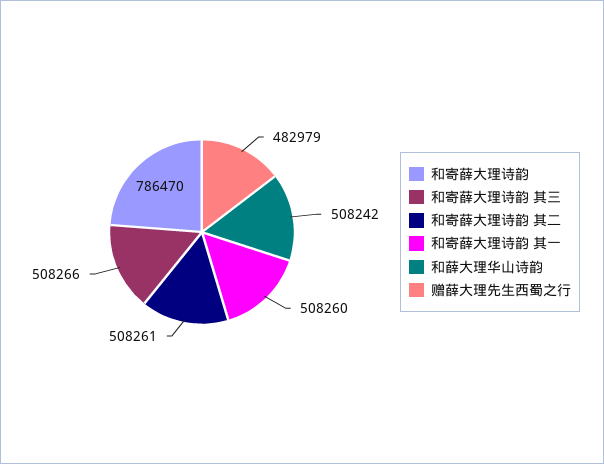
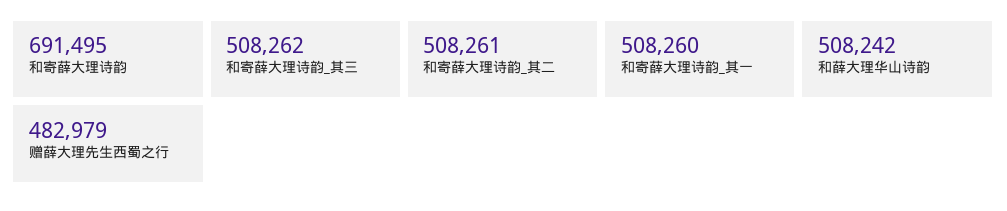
  {
-   "和寄薛大理诗韵": 786470,
+   "和寄薛大理诗韵": 691495,
-   "和寄薛大理诗韵 其三": 508266,
+   "和寄薛大理诗韵 其三": 508262,
    "和寄薛大理诗韵 其二": 508261,
    "和寄薛大理诗韵 其一": 508260,
    "和薛大理华山诗韵": 508242,
    "赠薛大理先生西蜀之行": 482979
  }

